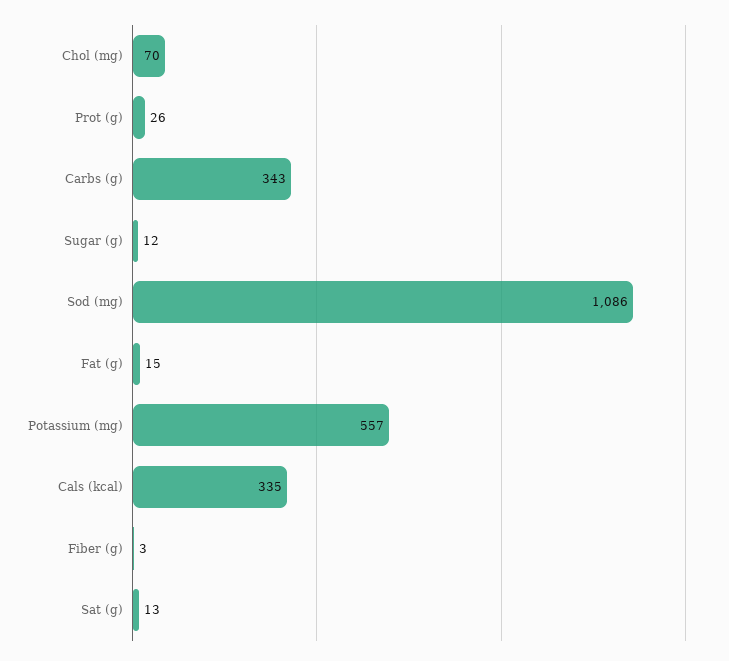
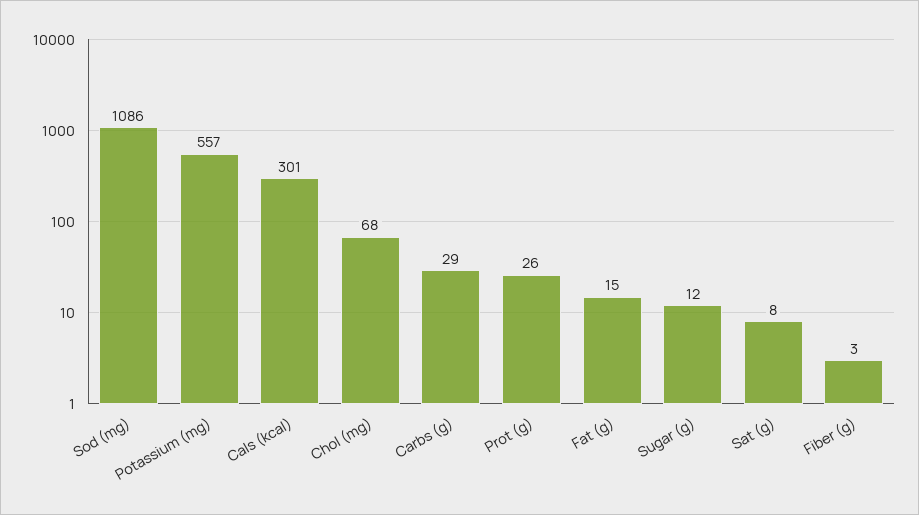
  {
-   "Chol (mg)": 70,
+   "Chol (mg)": 68,
    "Prot (g)": 26,
-   "Carbs (g)": 343,
+   "Carbs (g)": 29,
    "Sugar (g)": 12,
    "Sod (mg)": 1086,
    "Fat (g)": 15,
    "Potassium (mg)": 557,
-   "Cals (kcal)": 335,
+   "Cals (kcal)": 301,
    "Fiber (g)": 3,
-   "Sat (g)": 13
+   "Sat (g)": 8
  }

